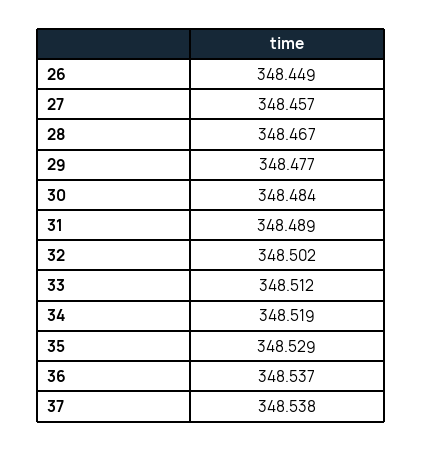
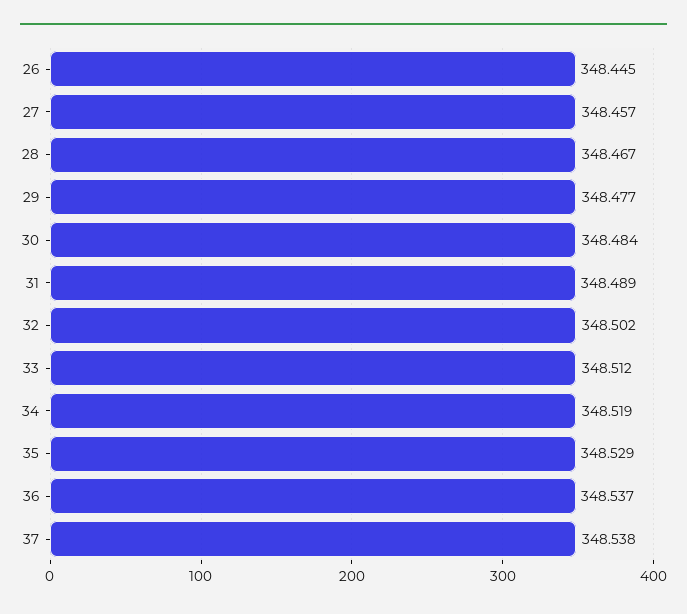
  {
-   "26": 348.449,
+   "26": 348.445,
    "27": 348.457,
    "28": 348.467,
    "29": 348.477,
    "30": 348.484,
    "31": 348.489,
    "32": 348.502,
    "33": 348.512,
    "34": 348.519,
    "35": 348.529,
    "36": 348.537,
    "37": 348.538
  }

